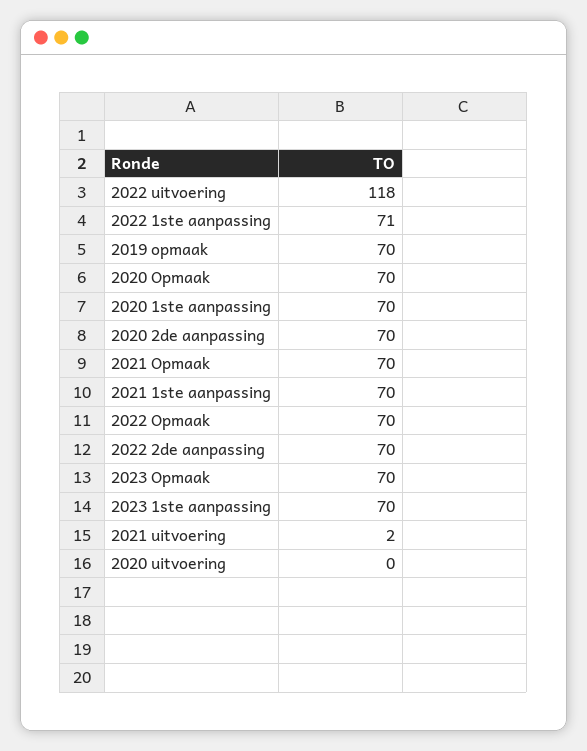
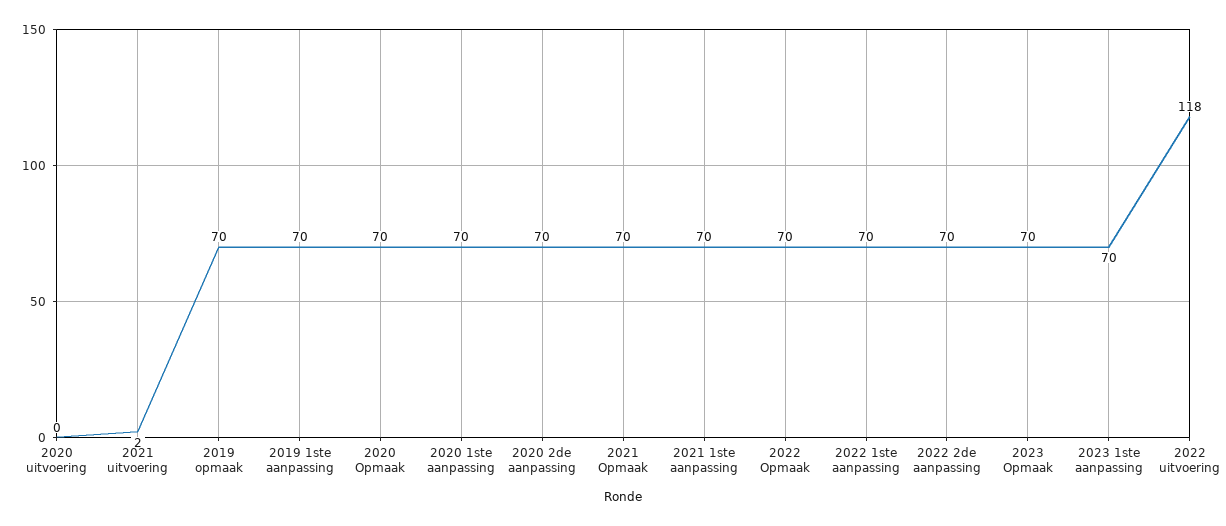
  {
    "2022 uitvoering": 118,
-   "2022 1ste aanpassing": 71,
+   "2022 1ste aanpassing": 70,
    "2019 opmaak": 70,
    "2020 Opmaak": 70,
    "2020 1ste aanpassing": 70,
    "2020 2de aanpassing": 70,
    "2021 Opmaak": 70,
    "2021 1ste aanpassing": 70,
    "2022 Opmaak": 70,
    "2022 2de aanpassing": 70,
    "2023 Opmaak": 70,
    "2023 1ste aanpassing": 70,
    "2021 uitvoering": 2,
-   "2020 uitvoering": 0
+   "2020 uitvoering": 0,
+   "2019 1ste aanpassing": 70
  }

